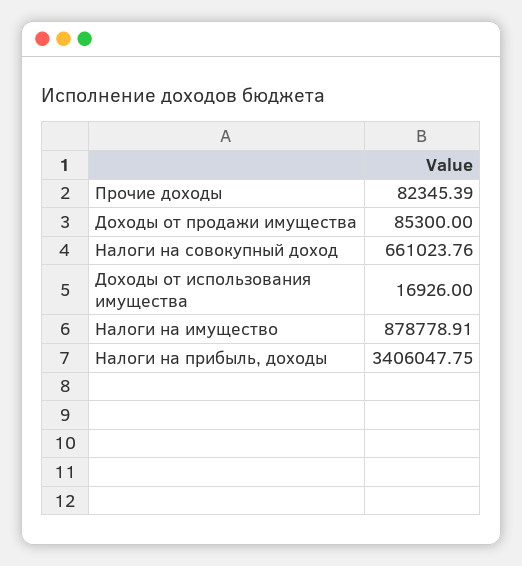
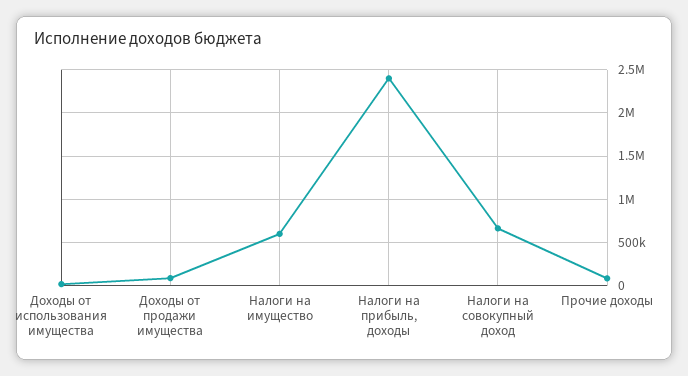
  {
    "Прочие доходы": 82345.39,
    "Доходы от продажи имущества": 85300,
    "Налоги на совокупный доход": 661023.76,
    "Доходы от использования имущества": 16926,
-   "Налоги на имущество": 878778.91,
+   "Налоги на имущество": 600000,
-   "Налоги на прибыль, доходы": 3406047.75
+   "Налоги на прибыль, доходы": 2400000
  }

